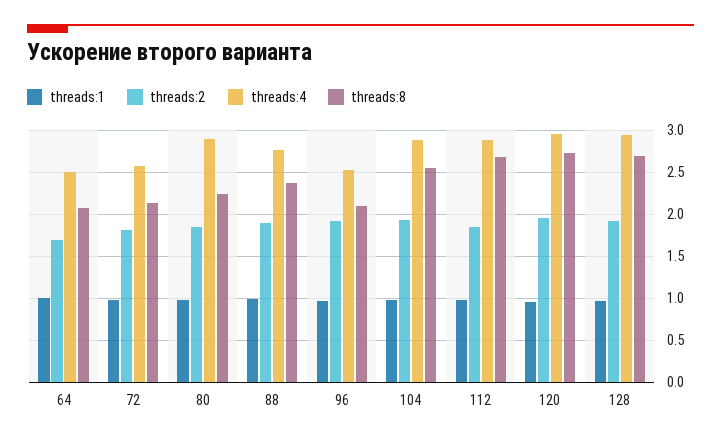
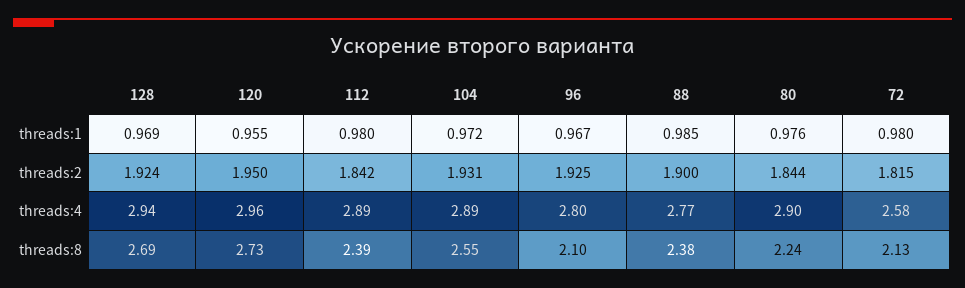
  {
    "threads:1": {
-     "64": 1,
      "72": 0.98,
      "80": 0.976,
      "88": 0.985,
      "96": 0.967,
      "104": 0.972,
      "112": 0.98,
      "120": 0.955,
      "128": 0.969
    },
    "threads:2": {
-     "64": 1.7,
      "72": 1.815,
      "80": 1.844,
      "88": 1.9,
      "96": 1.925,
      "104": 1.931,
      "112": 1.842,
      "120": 1.95,
      "128": 1.924
    },
    "threads:4": {
-     "64": 2.5,
      "72": 2.58,
      "80": 2.9,
      "88": 2.77,
-     "96": 2.5,
+     "96": 2.8,
      "104": 2.89,
      "112": 2.89,
      "120": 2.96,
      "128": 2.94
    },
    "threads:8": {
-     "64": 2.1,
      "72": 2.13,
      "80": 2.24,
      "88": 2.38,
      "96": 2.1,
      "104": 2.55,
-     "112": 2.7,
+     "112": 2.39,
      "120": 2.73,
      "128": 2.69
    }
  }

